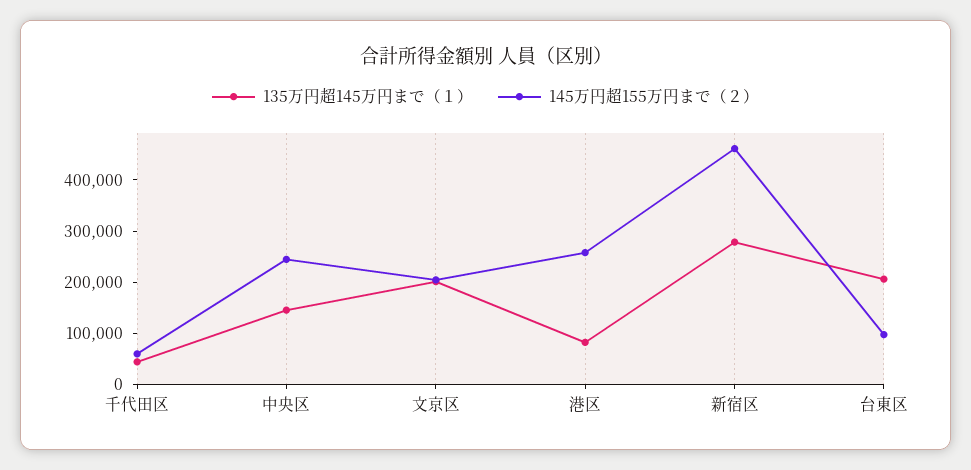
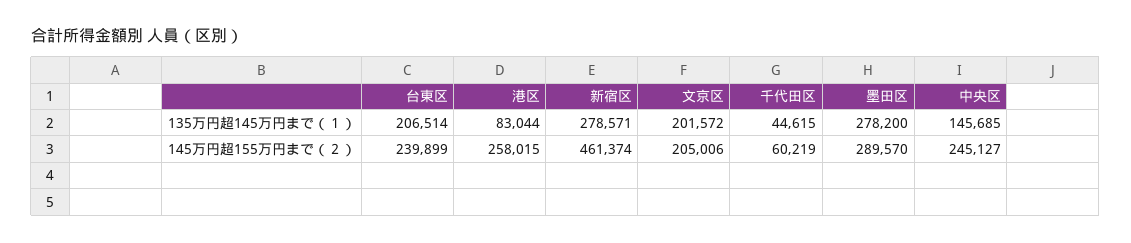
  {
    "135万円超145万円まで（１）": {
      "千代田区": 44615,
      "中央区": 145685,
      "文京区": 201572,
      "港区": 83044,
      "新宿区": 278571,
-     "台東区": 206514
+     "台東区": 206514,
+     "墨田区": 278200
    },
    "145万円超155万円まで（２）": {
      "千代田区": 60219,
      "中央区": 245127,
      "文京区": 205006,
      "港区": 258015,
      "新宿区": 461374,
-     "台東区": 100000
+     "台東区": 239899,
+     "墨田区": 289570
    }
  }

